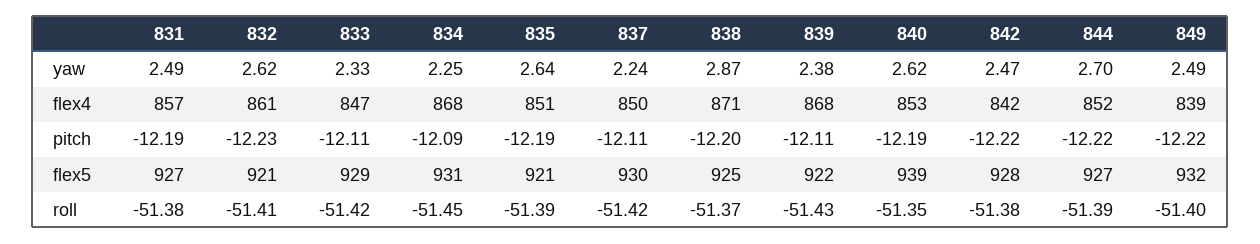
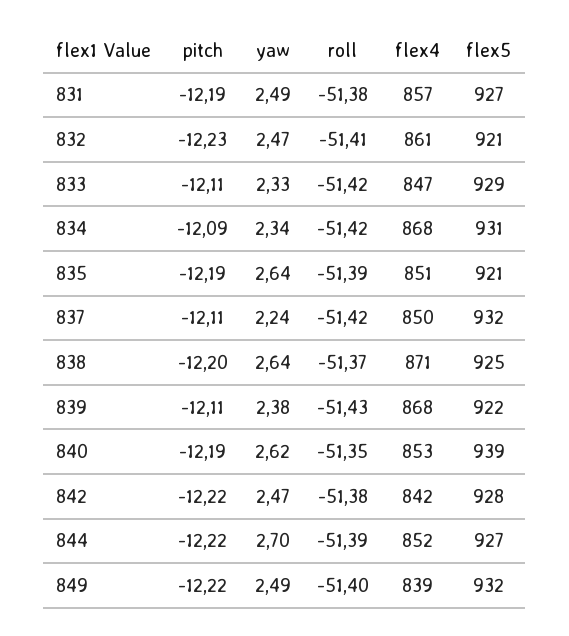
  {
    "831": {
      "yaw": 2.49,
      "flex4": 857,
      "pitch": -12.19,
      "flex5": 927,
      "roll": -51.38
    },
    "832": {
-     "yaw": 2.62,
+     "yaw": 2.47,
      "flex4": 861,
      "pitch": -12.23,
      "flex5": 921,
      "roll": -51.41
    },
    "833": {
      "yaw": 2.33,
      "flex4": 847,
      "pitch": -12.11,
      "flex5": 929,
      "roll": -51.42
    },
    "834": {
-     "yaw": 2.25,
+     "yaw": 2.34,
      "flex4": 868,
      "pitch": -12.09,
      "flex5": 931,
-     "roll": -51.45
+     "roll": -51.42
    },
    "835": {
      "yaw": 2.64,
      "flex4": 851,
      "pitch": -12.19,
      "flex5": 921,
      "roll": -51.39
    },
    "837": {
      "yaw": 2.24,
      "flex4": 850,
      "pitch": -12.11,
-     "flex5": 930,
+     "flex5": 932,
      "roll": -51.42
    },
    "838": {
-     "yaw": 2.87,
+     "yaw": 2.64,
      "flex4": 871,
      "pitch": -12.2,
      "flex5": 925,
      "roll": -51.37
    },
    "839": {
      "yaw": 2.38,
      "flex4": 868,
      "pitch": -12.11,
      "flex5": 922,
      "roll": -51.43
    },
    "840": {
      "yaw": 2.62,
      "flex4": 853,
      "pitch": -12.19,
      "flex5": 939,
      "roll": -51.35
    },
    "842": {
      "yaw": 2.47,
      "flex4": 842,
      "pitch": -12.22,
      "flex5": 928,
      "roll": -51.38
    },
    "844": {
      "yaw": 2.7,
      "flex4": 852,
      "pitch": -12.22,
      "flex5": 927,
      "roll": -51.39
    },
    "849": {
      "yaw": 2.49,
      "flex4": 839,
      "pitch": -12.22,
      "flex5": 932,
      "roll": -51.4
    }
  }

